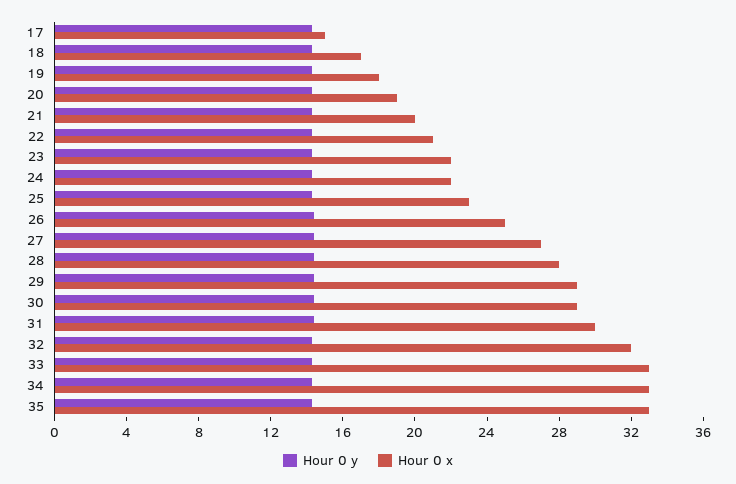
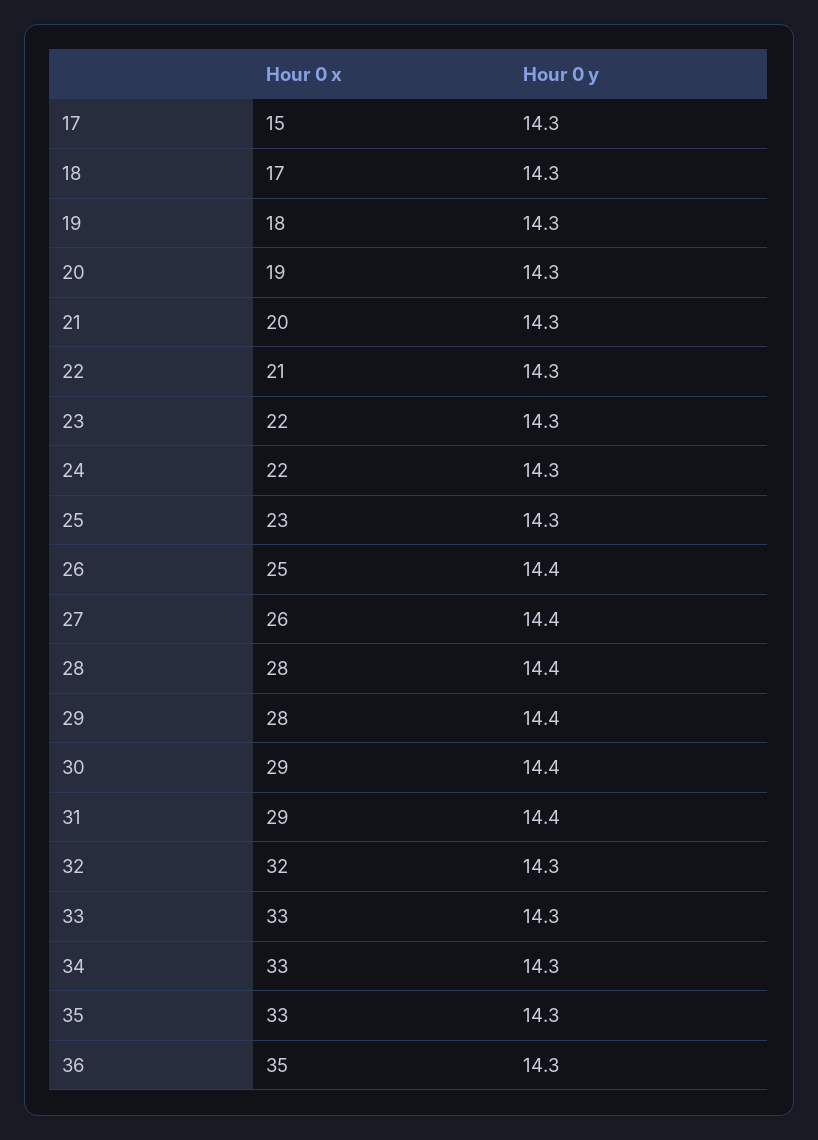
  {
    "Hour 0 y": {
      "17": 14.3,
      "18": 14.3,
      "19": 14.3,
      "20": 14.3,
      "21": 14.3,
      "22": 14.3,
      "23": 14.3,
      "24": 14.3,
      "25": 14.3,
      "26": 14.4,
      "27": 14.4,
      "28": 14.4,
      "29": 14.4,
      "30": 14.4,
      "31": 14.4,
      "32": 14.3,
      "33": 14.3,
      "34": 14.3,
-     "35": 14.3
+     "35": 14.3,
+     "36": 14.3
    },
    "Hour 0 x": {
      "17": 15,
      "18": 17,
      "19": 18,
      "20": 19,
      "21": 20,
      "22": 21,
      "23": 22,
      "24": 22,
      "25": 23,
      "26": 25,
-     "27": 27,
+     "27": 26,
      "28": 28,
-     "29": 29,
+     "29": 28,
      "30": 29,
-     "31": 30,
+     "31": 29,
      "32": 32,
      "33": 33,
      "34": 33,
-     "35": 33
+     "35": 33,
+     "36": 35
    }
  }

